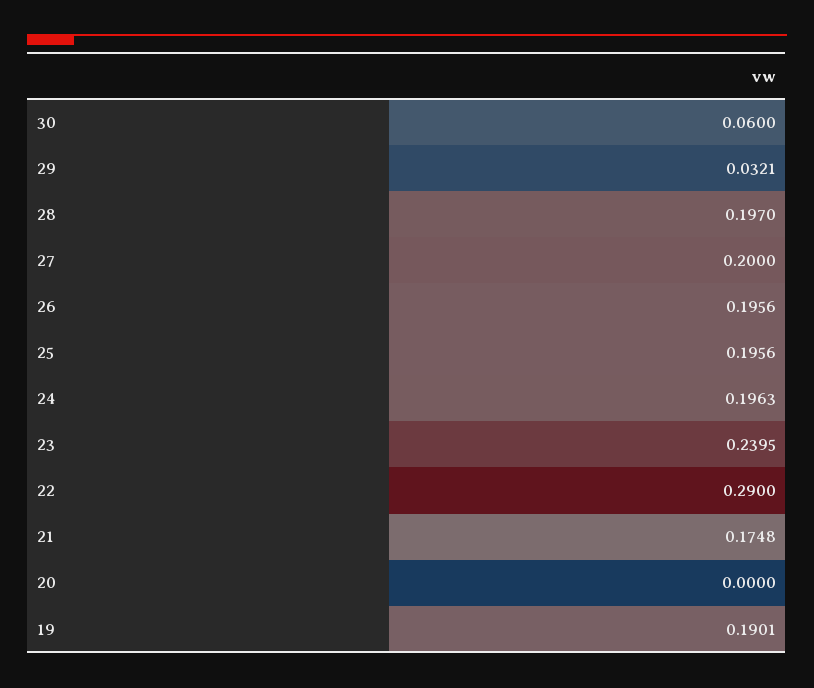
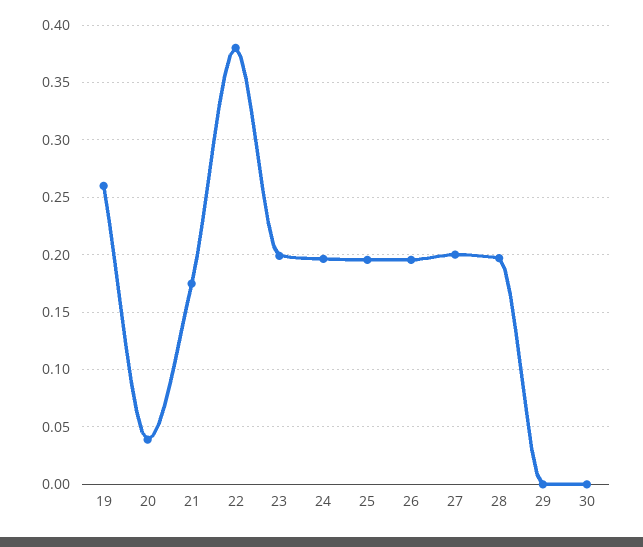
  {
-   "30": 0.06,
+   "30": 0,
-   "29": 0.0321,
+   "29": 0,
    "28": 0.197,
    "27": 0.2,
    "26": 0.1956,
    "25": 0.1956,
    "24": 0.1963,
-   "23": 0.2395,
+   "23": 0.2,
-   "22": 0.29,
+   "22": 0.38,
    "21": 0.1748,
-   "20": 0,
+   "20": 0.04,
-   "19": 0.1901
+   "19": 0.26
  }

